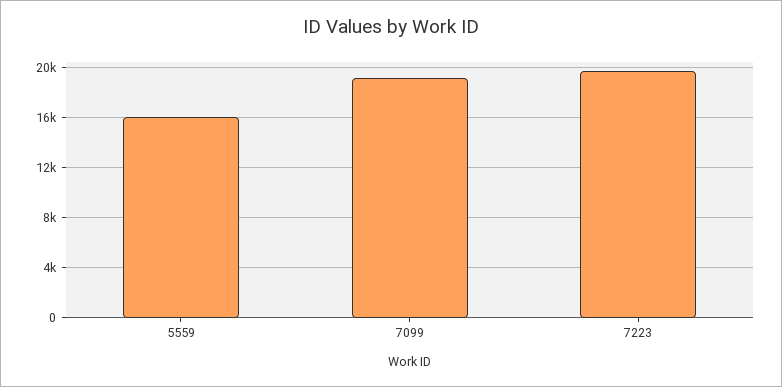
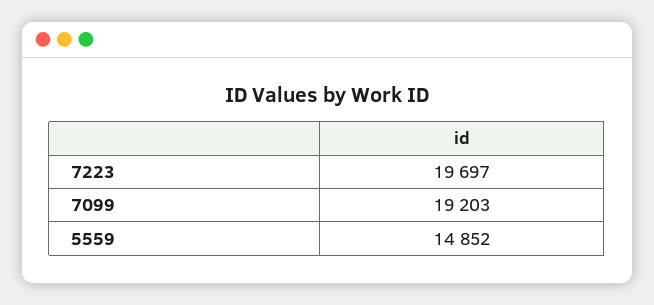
  {
-   "5559": 16000,
+   "5559": 14852,
    "7099": 19203,
    "7223": 19697
  }

